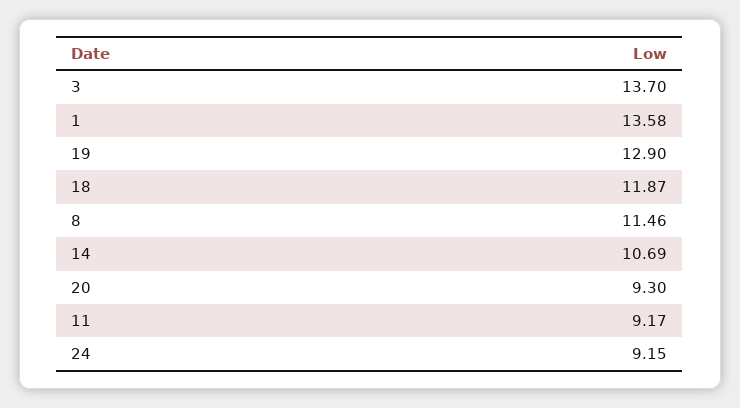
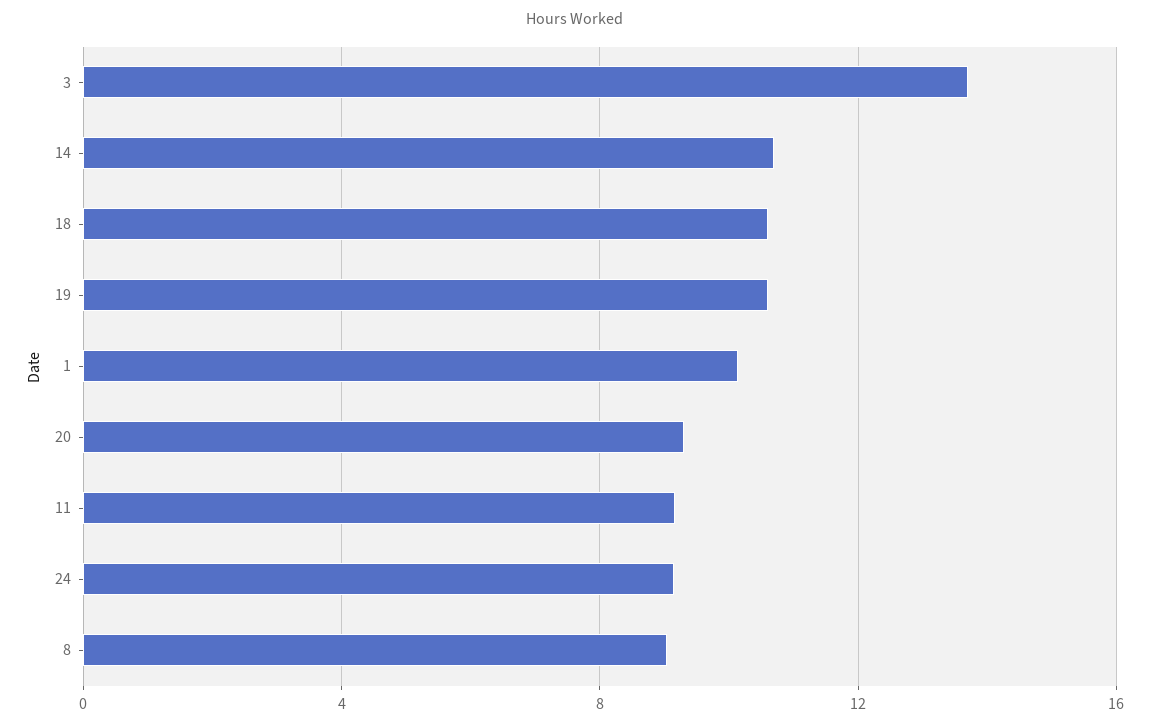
  {
    "3": 13.7,
-   "1": 13.58,
+   "1": 10,
-   "19": 12.9,
+   "19": 10.5,
-   "18": 11.87,
+   "18": 10.5,
-   "8": 11.46,
+   "8": 9,
    "14": 10.69,
    "20": 9.3,
    "11": 9.17,
    "24": 9.15
  }

